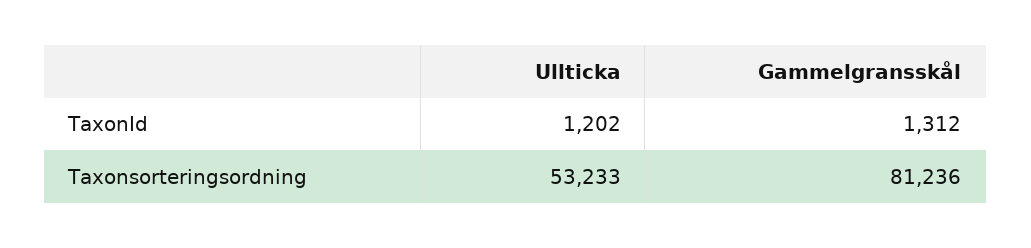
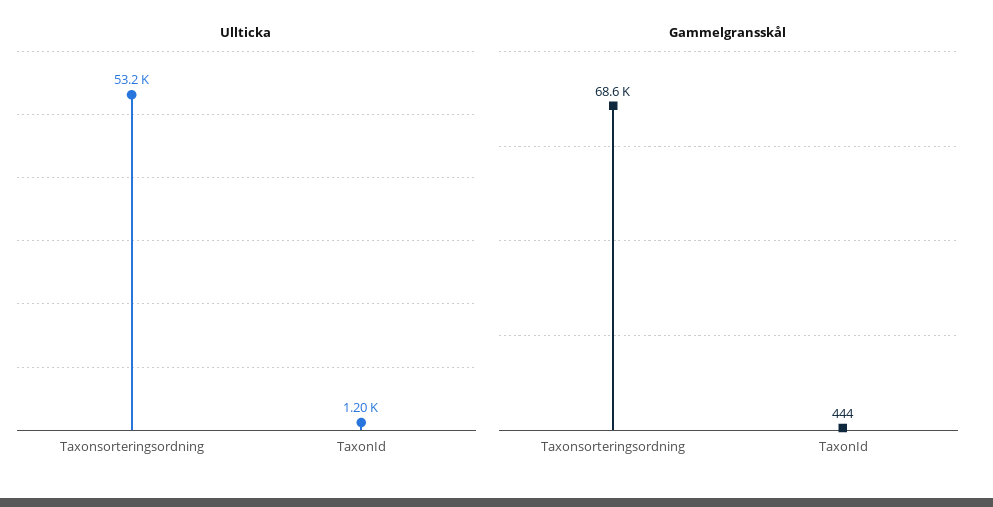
  {
    "Ullticka": {
      "TaxonId": 1202,
      "Taxonsorteringsordning": 53233
    },
    "Gammelgransskål": {
-     "TaxonId": 1312,
+     "TaxonId": 444,
-     "Taxonsorteringsordning": 81236
+     "Taxonsorteringsordning": 68600
    }
  }

